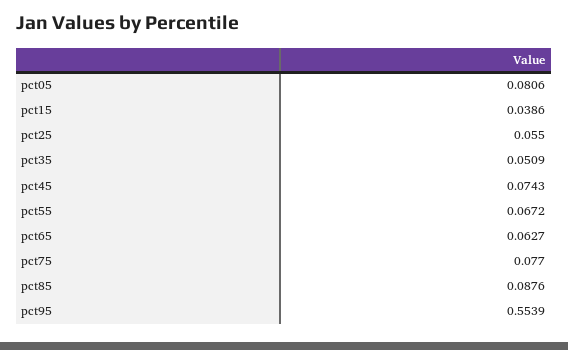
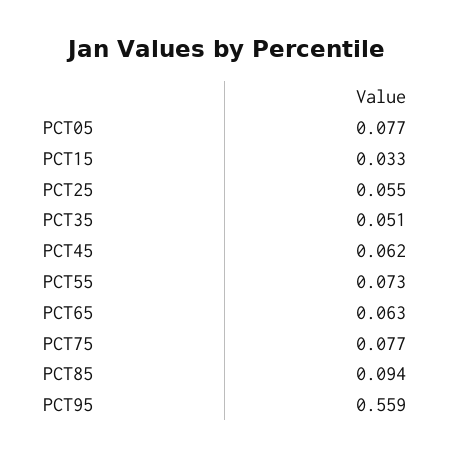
  {
-   "pct05": 0.0806,
+   "pct05": 0.077,
-   "pct15": 0.0386,
+   "pct15": 0.033,
    "pct25": 0.055,
    "pct35": 0.0509,
-   "pct45": 0.0743,
+   "pct45": 0.062,
-   "pct55": 0.0672,
+   "pct55": 0.073,
    "pct65": 0.0627,
    "pct75": 0.077,
-   "pct85": 0.0876,
+   "pct85": 0.094,
-   "pct95": 0.5539
+   "pct95": 0.559
  }

